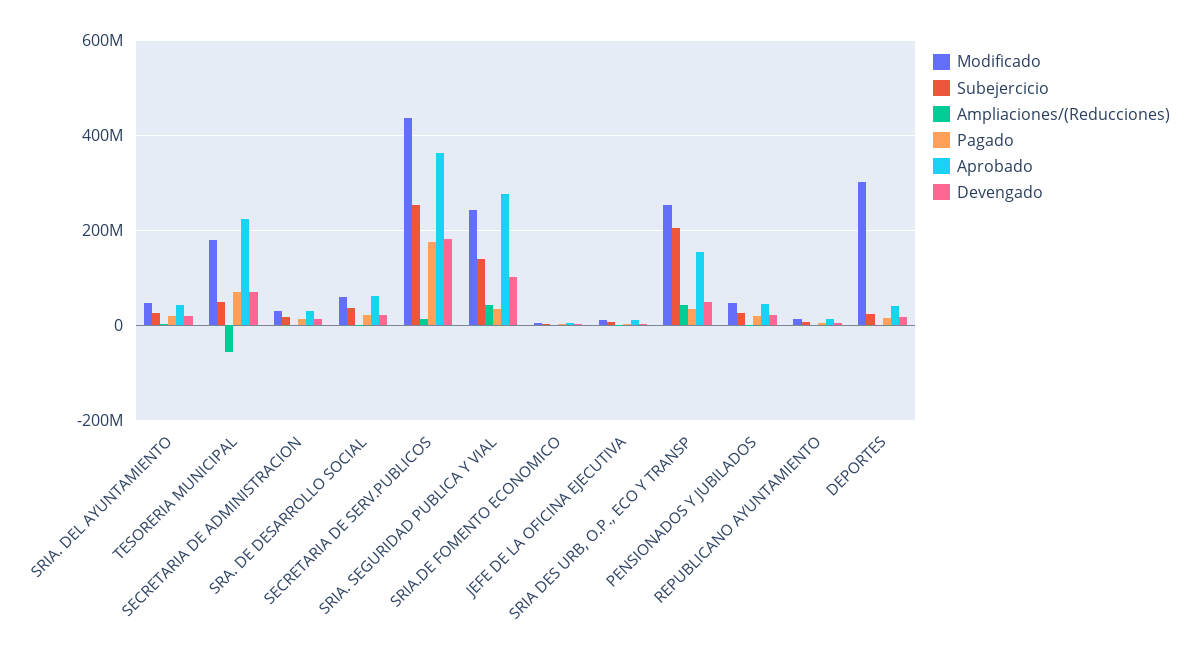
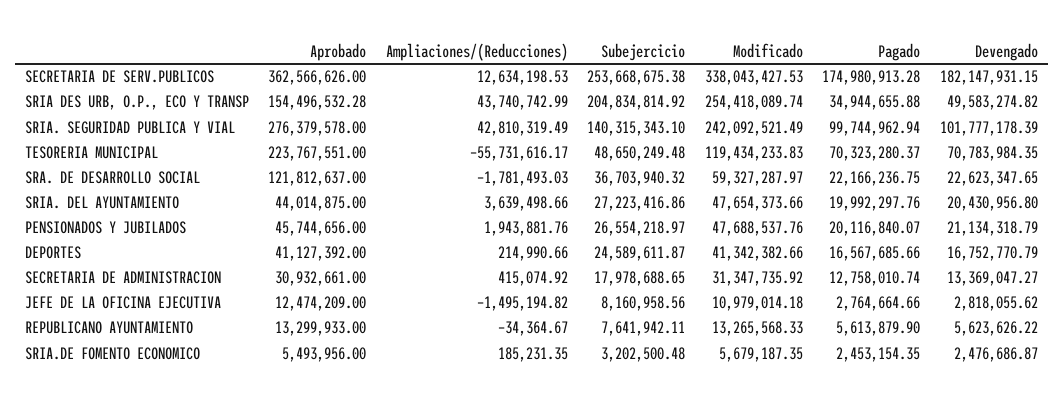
  {
    "Modificado": {
      "SRIA. DEL AYUNTAMIENTO": 47654373.66,
-     "TESORERIA MUNICIPAL": 180000000,
+     "TESORERIA MUNICIPAL": 119434233.83,
      "SECRETARIA DE ADMINISTRACION": 31347735.92,
      "SRA. DE DESARROLLO SOCIAL": 59327287.97,
-     "SECRETARIA DE SERV.PUBLICOS": 440000000,
+     "SECRETARIA DE SERV.PUBLICOS": 338043427.53,
      "SRIA. SEGURIDAD PUBLICA Y VIAL": 242092521.49,
      "SRIA.DE FOMENTO ECONOMICO": 5679187.35,
      "JEFE DE LA OFICINA EJECUTIVA": 10979014.18,
      "SRIA DES URB, O.P., ECO Y TRANSP": 254418089.74,
      "PENSIONADOS Y JUBILADOS": 47688537.76,
      "REPUBLICANO AYUNTAMIENTO": 13265568.33,
-     "DEPORTES": 300000000
+     "DEPORTES": 41342382.66
    },
    "Subejercicio": {
      "SRIA. DEL AYUNTAMIENTO": 27223416.86,
      "TESORERIA MUNICIPAL": 48650249.48,
      "SECRETARIA DE ADMINISTRACION": 17978688.65,
      "SRA. DE DESARROLLO SOCIAL": 36703940.32,
      "SECRETARIA DE SERV.PUBLICOS": 253668675.38,
      "SRIA. SEGURIDAD PUBLICA Y VIAL": 140315343.1,
      "SRIA.DE FOMENTO ECONOMICO": 3202500.48,
      "JEFE DE LA OFICINA EJECUTIVA": 8160958.56,
      "SRIA DES URB, O.P., ECO Y TRANSP": 204834814.92,
      "PENSIONADOS Y JUBILADOS": 26554218.97,
      "REPUBLICANO AYUNTAMIENTO": 7641942.11,
      "DEPORTES": 24589611.87
    },
    "Ampliaciones/(Reducciones)": {
      "SRIA. DEL AYUNTAMIENTO": 3639498.66,
      "TESORERIA MUNICIPAL": -55731616.17,
      "SECRETARIA DE ADMINISTRACION": 415074.92,
      "SRA. DE DESARROLLO SOCIAL": -1781493.03,
      "SECRETARIA DE SERV.PUBLICOS": 12634198.53,
      "SRIA. SEGURIDAD PUBLICA Y VIAL": 42810319.49,
      "SRIA.DE FOMENTO ECONOMICO": 185231.35,
      "JEFE DE LA OFICINA EJECUTIVA": -1495194.82,
      "SRIA DES URB, O.P., ECO Y TRANSP": 43740742.99,
      "PENSIONADOS Y JUBILADOS": 1943881.76,
      "REPUBLICANO AYUNTAMIENTO": -34364.67,
      "DEPORTES": 214990.66
    },
    "Pagado": {
      "SRIA. DEL AYUNTAMIENTO": 19992297.76,
      "TESORERIA MUNICIPAL": 70323280.37,
      "SECRETARIA DE ADMINISTRACION": 12758010.74,
      "SRA. DE DESARROLLO SOCIAL": 22166236.75,
      "SECRETARIA DE SERV.PUBLICOS": 174980913.28,
-     "SRIA. SEGURIDAD PUBLICA Y VIAL": 40000000,
+     "SRIA. SEGURIDAD PUBLICA Y VIAL": 99744962.94,
      "SRIA.DE FOMENTO ECONOMICO": 2453154.35,
      "JEFE DE LA OFICINA EJECUTIVA": 2764664.66,
      "SRIA DES URB, O.P., ECO Y TRANSP": 34944655.88,
      "PENSIONADOS Y JUBILADOS": 20116840.07,
      "REPUBLICANO AYUNTAMIENTO": 5613879.9,
      "DEPORTES": 16567685.66
    },
    "Aprobado": {
      "SRIA. DEL AYUNTAMIENTO": 44014875,
      "TESORERIA MUNICIPAL": 223767551,
      "SECRETARIA DE ADMINISTRACION": 30932661,
-     "SRA. DE DESARROLLO SOCIAL": 60000000,
+     "SRA. DE DESARROLLO SOCIAL": 121812637,
      "SECRETARIA DE SERV.PUBLICOS": 362566626,
      "SRIA. SEGURIDAD PUBLICA Y VIAL": 276379578,
      "SRIA.DE FOMENTO ECONOMICO": 5493956,
      "JEFE DE LA OFICINA EJECUTIVA": 12474209,
      "SRIA DES URB, O.P., ECO Y TRANSP": 154496532.28,
      "PENSIONADOS Y JUBILADOS": 45744656,
      "REPUBLICANO AYUNTAMIENTO": 13299933,
      "DEPORTES": 41127392
    },
    "Devengado": {
      "SRIA. DEL AYUNTAMIENTO": 20430956.8,
      "TESORERIA MUNICIPAL": 70783984.35,
      "SECRETARIA DE ADMINISTRACION": 13369047.27,
      "SRA. DE DESARROLLO SOCIAL": 22623347.65,
      "SECRETARIA DE SERV.PUBLICOS": 182147931.15,
      "SRIA. SEGURIDAD PUBLICA Y VIAL": 101777178.39,
      "SRIA.DE FOMENTO ECONOMICO": 2476686.87,
      "JEFE DE LA OFICINA EJECUTIVA": 2818055.62,
      "SRIA DES URB, O.P., ECO Y TRANSP": 49583274.82,
      "PENSIONADOS Y JUBILADOS": 21134318.79,
      "REPUBLICANO AYUNTAMIENTO": 5623626.22,
      "DEPORTES": 16752770.79
    }
  }

